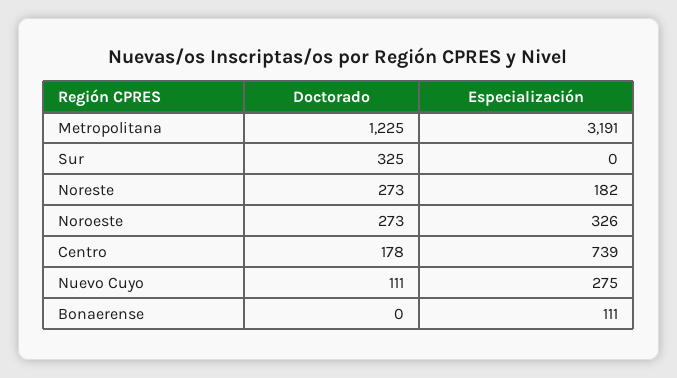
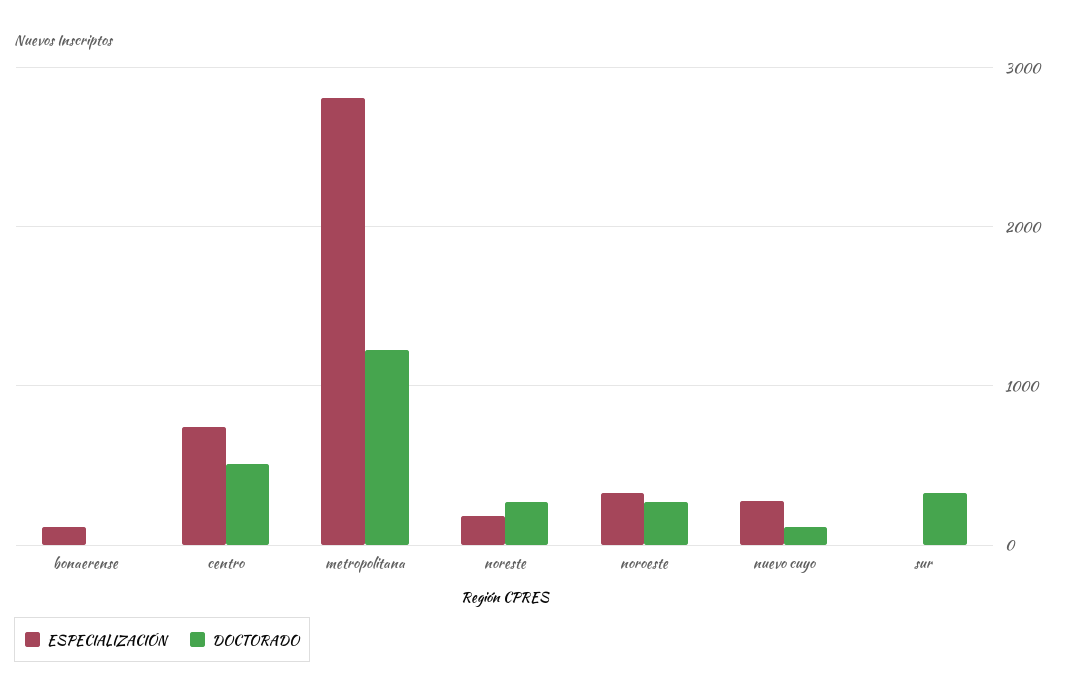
  {
    "Doctorado": {
      "Metropolitana": 1225,
      "Sur": 325,
      "Noreste": 273,
      "Noroeste": 273,
-     "Centro": 178,
+     "Centro": 500,
      "Nuevo Cuyo": 111,
      "Bonaerense": 0
    },
    "Especialización": {
-     "Metropolitana": 3191,
+     "Metropolitana": 2800,
      "Sur": 0,
      "Noreste": 182,
      "Noroeste": 326,
      "Centro": 739,
      "Nuevo Cuyo": 275,
      "Bonaerense": 111
    }
  }

